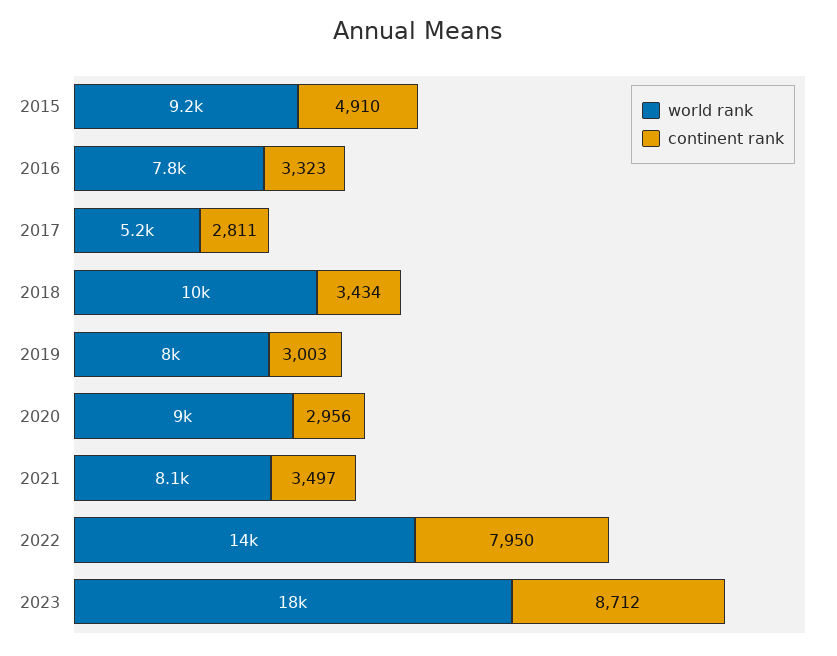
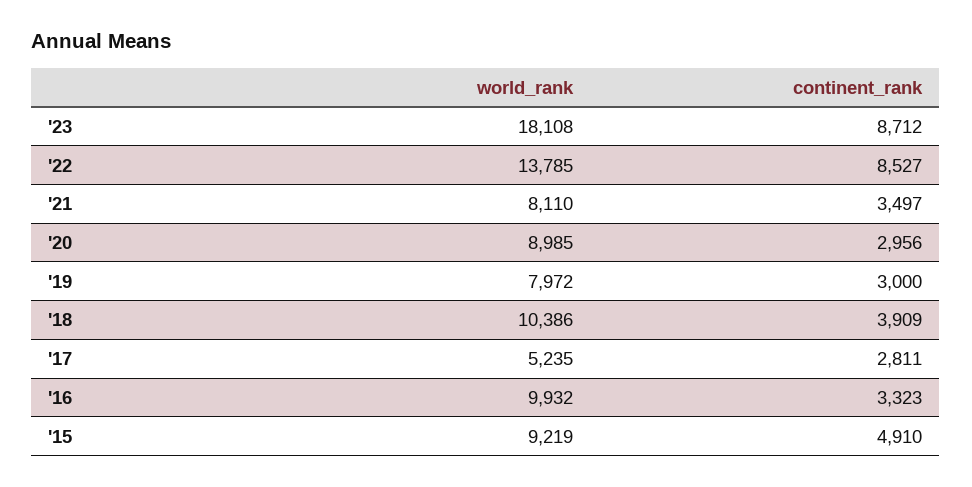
  {
    "world rank": {
      "2015": 9219,
-     "2016": 7800,
+     "2016": 9932,
      "2017": 5235,
      "2018": 10386,
      "2019": 7972,
      "2020": 8985,
      "2021": 8110,
      "2022": 13785,
      "2023": 18108
    },
    "continent rank": {
      "2015": 4910,
      "2016": 3323,
      "2017": 2811,
-     "2018": 3434,
+     "2018": 3909,
-     "2019": 3003,
+     "2019": 3000,
      "2020": 2956,
      "2021": 3497,
-     "2022": 7950,
+     "2022": 8527,
      "2023": 8712
    }
  }

